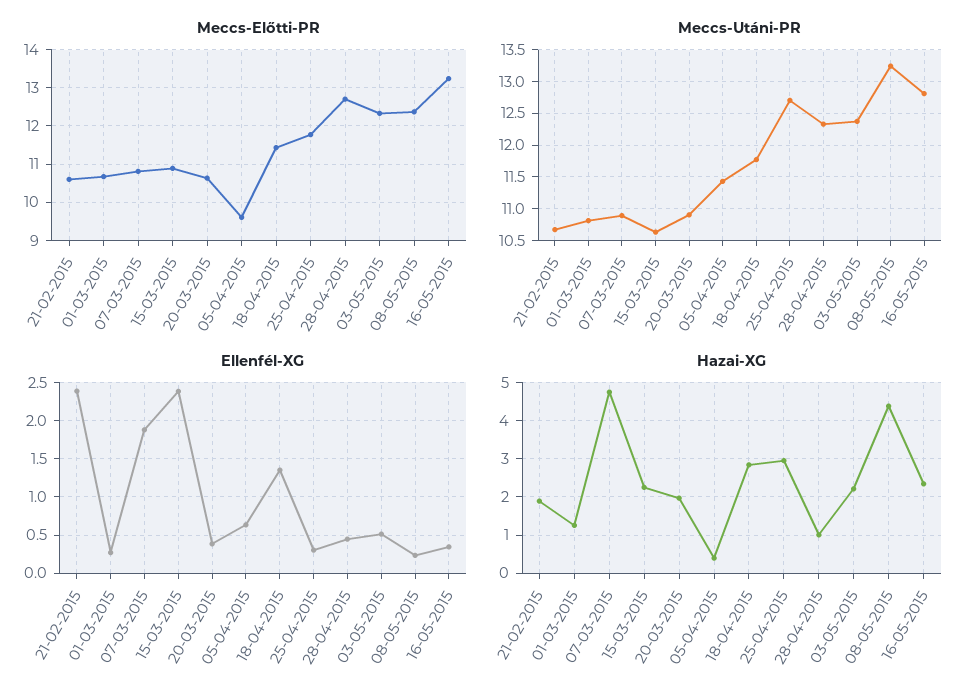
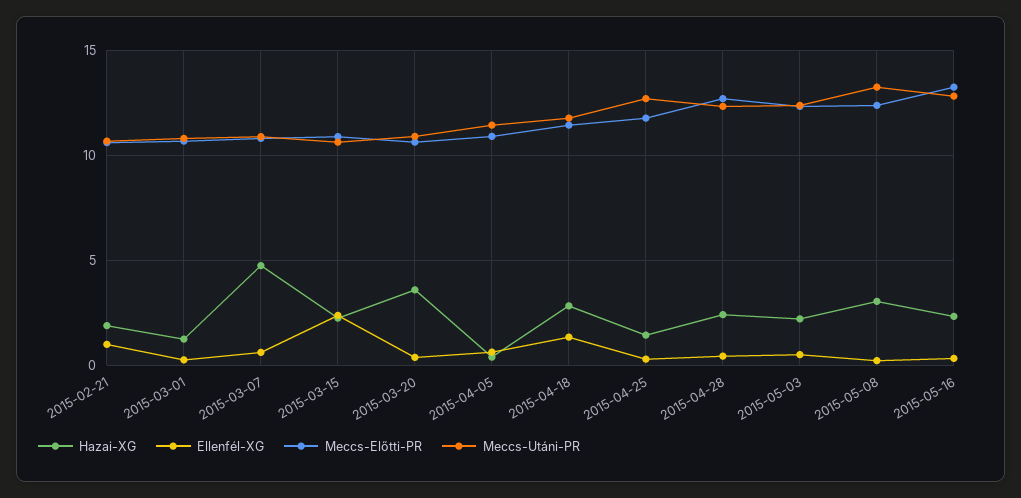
  {
    "Meccs-Előtti-PR": {
      "21-02-2015": 10.6,
      "01-03-2015": 10.6,
      "07-03-2015": 10.8,
      "15-03-2015": 10.8,
      "20-03-2015": 10.6,
-     "05-04-2015": 9.6,
+     "05-04-2015": 11,
      "18-04-2015": 11.4,
      "25-04-2015": 11.8,
      "28-04-2015": 12.8,
      "03-05-2015": 12.4,
      "08-05-2015": 12.4,
      "16-05-2015": 13.2
    },
    "Meccs-Utáni-PR": {
      "21-02-2015": 10.7,
      "01-03-2015": 10.8,
      "07-03-2015": 10.9,
      "15-03-2015": 10.6,
      "20-03-2015": 10.9,
      "05-04-2015": 11.4,
      "18-04-2015": 11.8,
      "25-04-2015": 12.7,
      "28-04-2015": 12.3,
      "03-05-2015": 12.4,
      "08-05-2015": 13.2,
      "16-05-2015": 12.8
    },
    "Ellenfél-XG": {
-     "21-02-2015": 2.4,
+     "21-02-2015": 1,
      "01-03-2015": 0.3,
-     "07-03-2015": 1.9,
+     "07-03-2015": 0.5,
      "15-03-2015": 2.4,
      "20-03-2015": 0.4,
      "05-04-2015": 0.6,
      "18-04-2015": 1.4,
      "25-04-2015": 0.3,
      "28-04-2015": 0.4,
      "03-05-2015": 0.5,
      "08-05-2015": 0.2,
      "16-05-2015": 0.3
    },
    "Hazai-XG": {
      "21-02-2015": 1.8,
      "01-03-2015": 1.2,
      "07-03-2015": 4.8,
      "15-03-2015": 2.2,
-     "20-03-2015": 2,
+     "20-03-2015": 3.5,
      "05-04-2015": 0.4,
      "18-04-2015": 2.8,
-     "25-04-2015": 3,
+     "25-04-2015": 1.5,
-     "28-04-2015": 1,
+     "28-04-2015": 2.5,
      "03-05-2015": 2.2,
-     "08-05-2015": 4.4,
+     "08-05-2015": 3,
      "16-05-2015": 2.4
    }
  }

